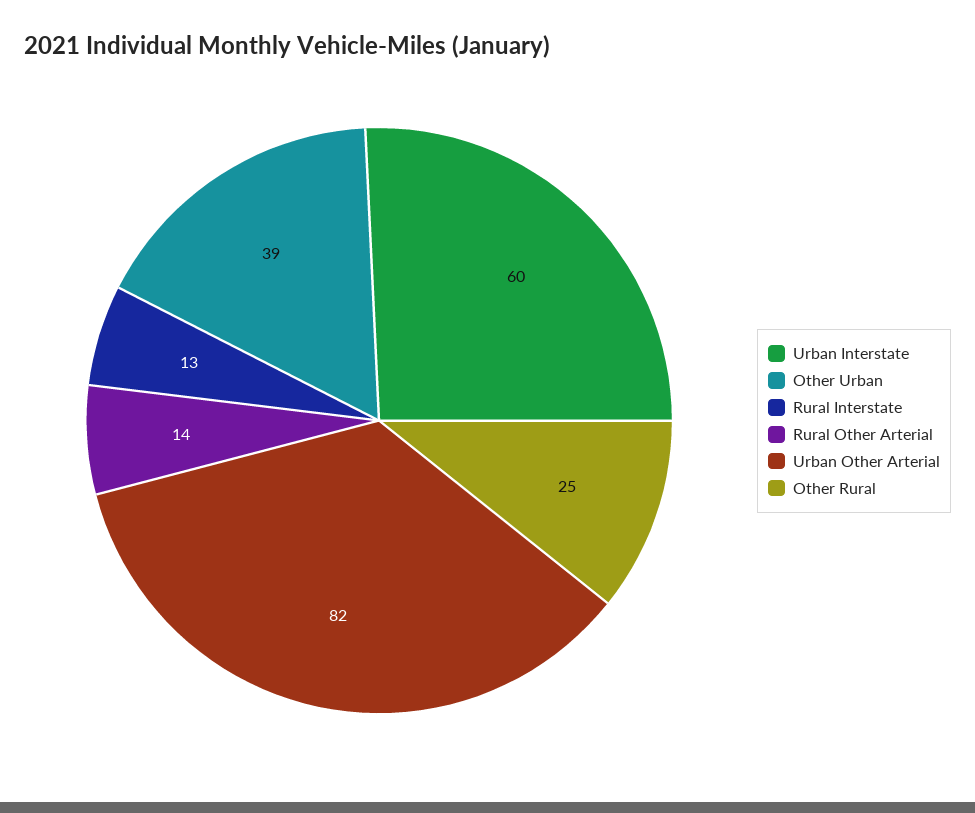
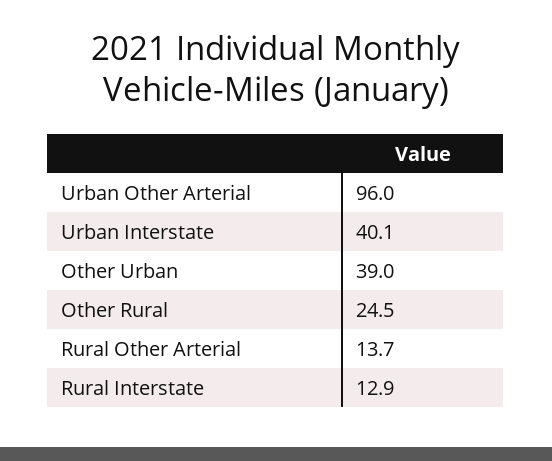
  {
-   "Urban Interstate": 60,
+   "Urban Interstate": 40.1,
    "Other Urban": 39,
    "Rural Interstate": 12.9,
    "Rural Other Arterial": 13.7,
-   "Urban Other Arterial": 82,
+   "Urban Other Arterial": 96,
    "Other Rural": 24.5
  }

